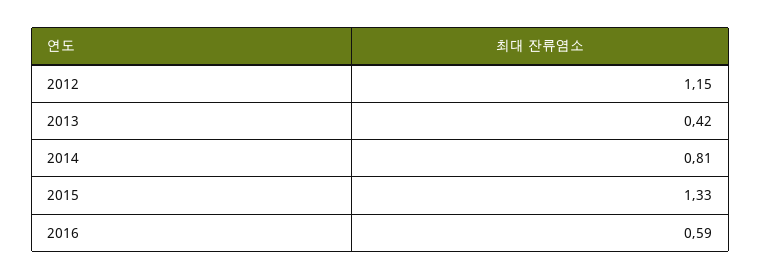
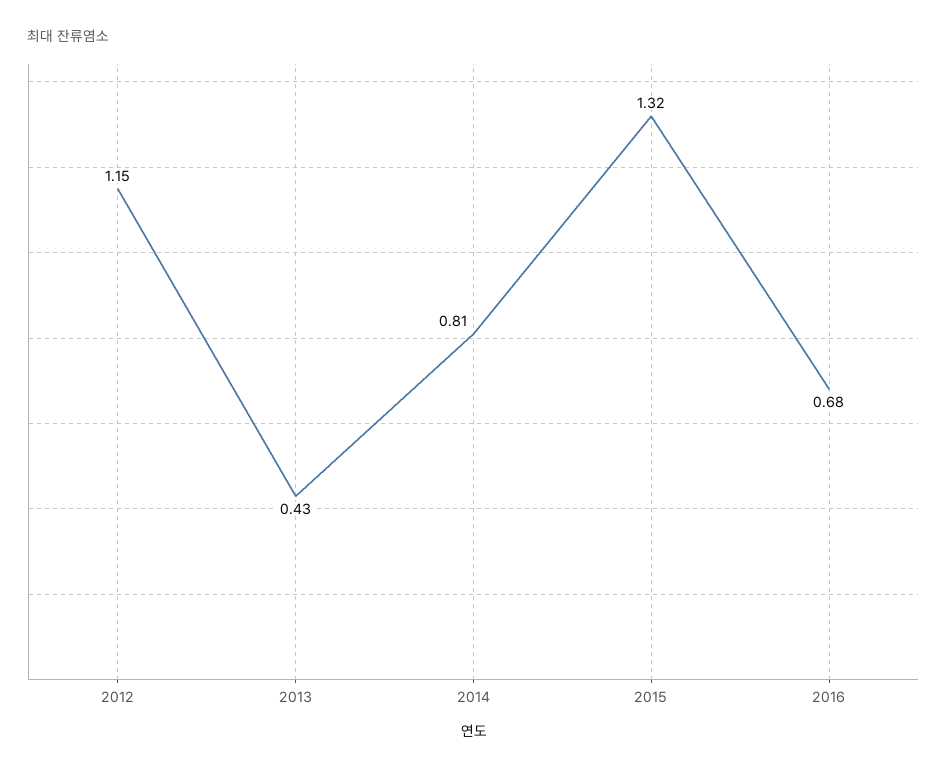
  {
    "2012": 1.15,
-   "2013": 0.42,
+   "2013": 0.43,
    "2014": 0.81,
-   "2015": 1.33,
+   "2015": 1.32,
-   "2016": 0.59
+   "2016": 0.68
  }

